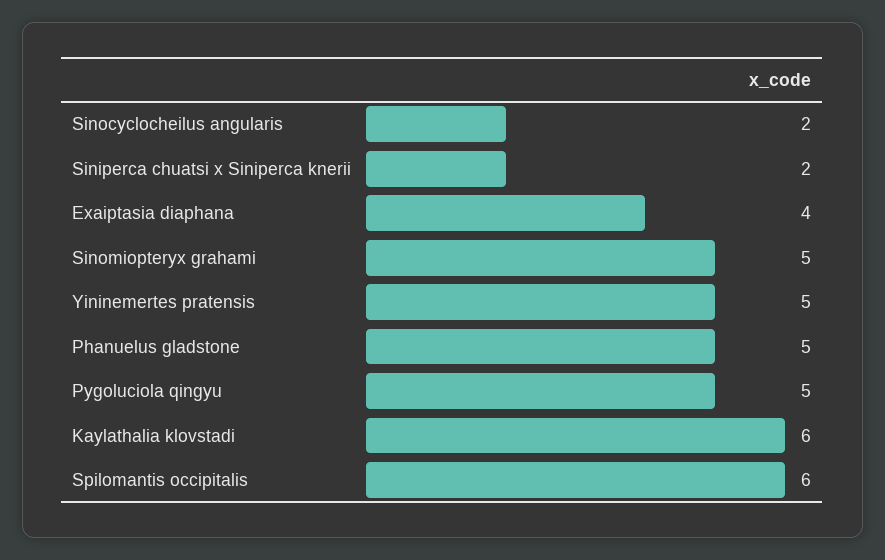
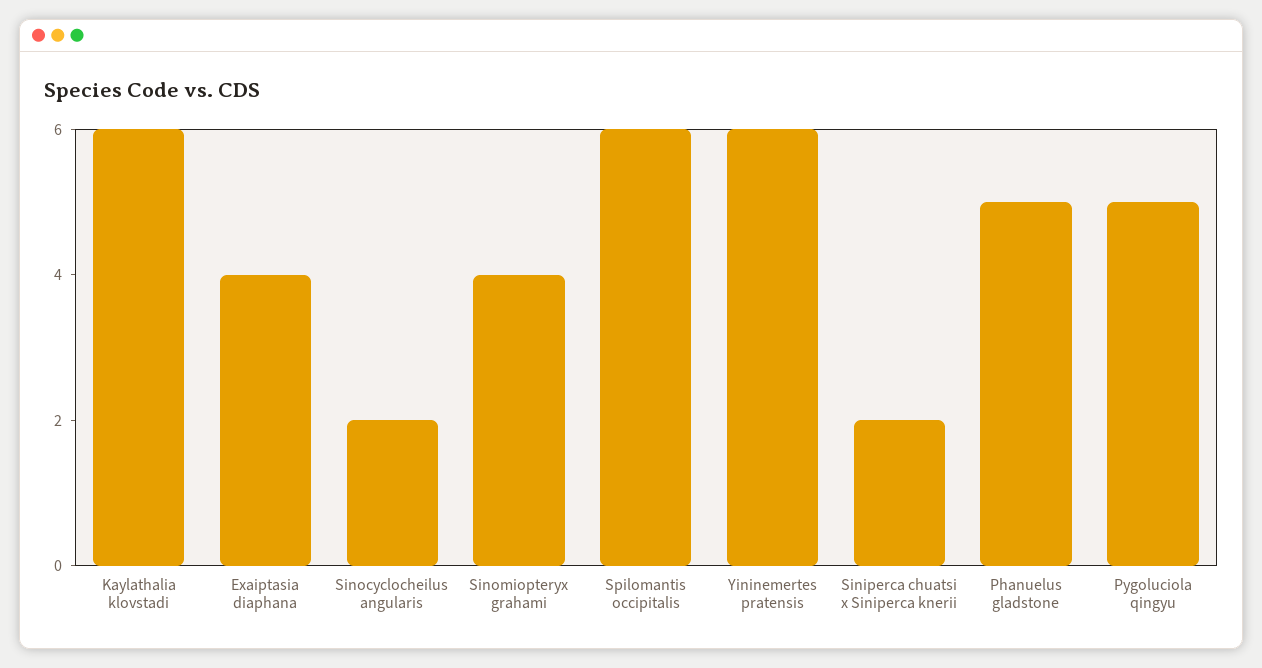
  {
    "Sinocyclocheilus angularis": 2,
    "Siniperca chuatsi x Siniperca knerii": 2,
    "Exaiptasia diaphana": 4,
-   "Sinomiopteryx grahami": 5,
+   "Sinomiopteryx grahami": 4,
-   "Yininemertes pratensis": 5,
+   "Yininemertes pratensis": 6,
    "Phanuelus gladstone": 5,
    "Pygoluciola qingyu": 5,
    "Kaylathalia klovstadi": 6,
    "Spilomantis occipitalis": 6
  }

